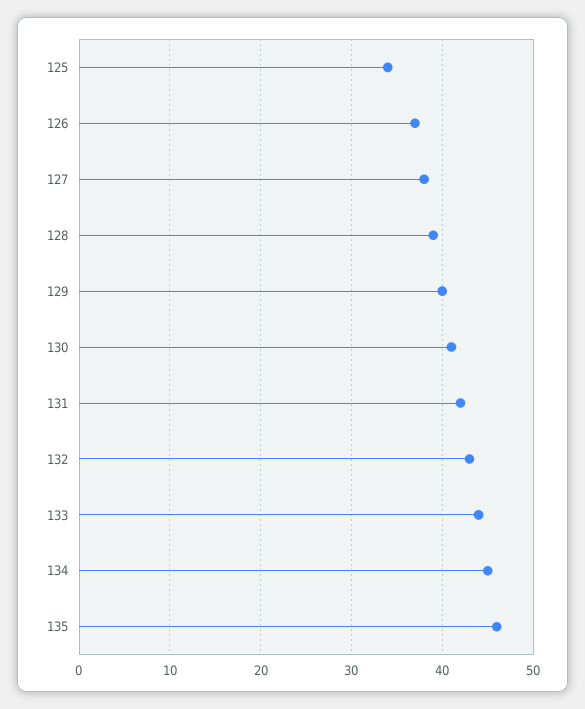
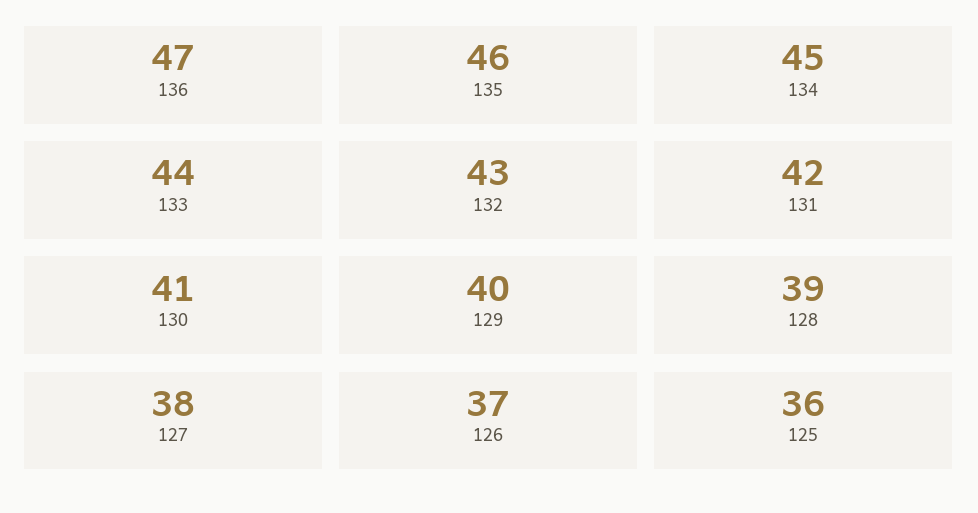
  {
-   "125": 34,
+   "125": 36,
    "126": 37,
    "127": 38,
    "128": 39,
    "129": 40,
    "130": 41,
    "131": 42,
    "132": 43,
    "133": 44,
    "134": 45,
-   "135": 46
+   "135": 46,
+   "136": 47
  }

